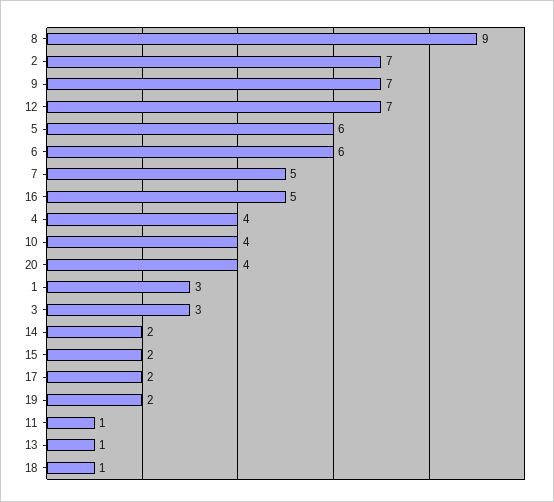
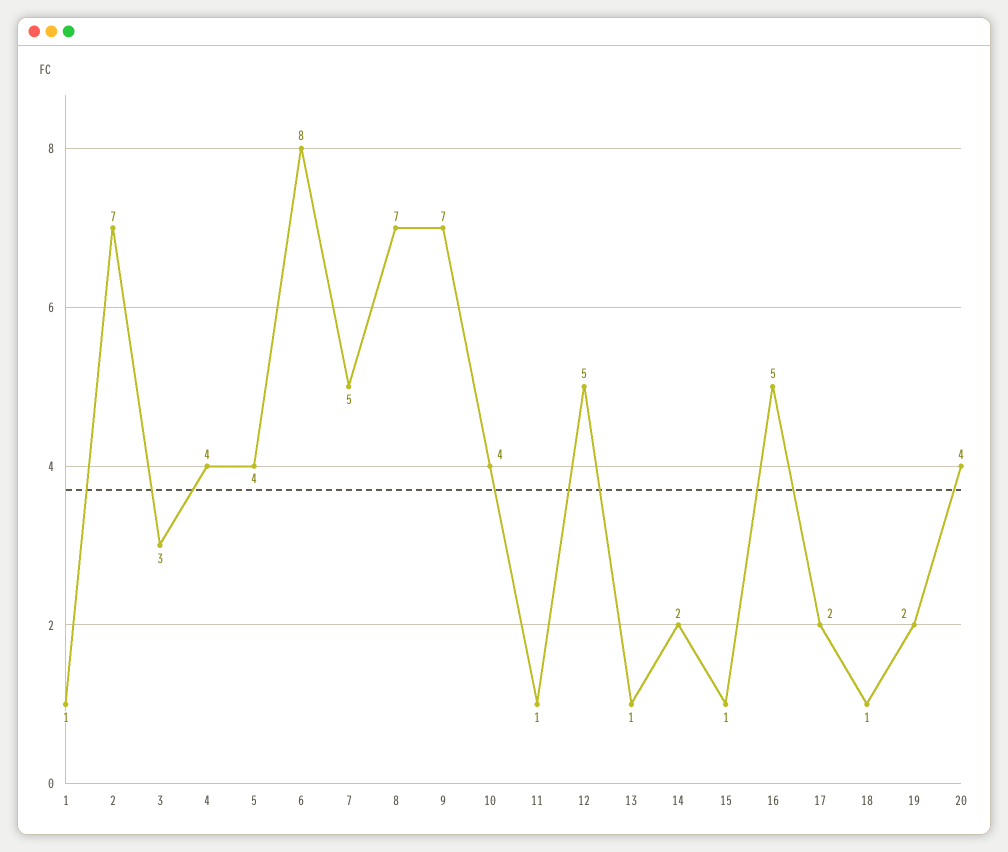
  {
-   "8": 9,
+   "8": 7,
    "2": 7,
    "9": 7,
-   "12": 7,
+   "12": 5,
-   "5": 6,
+   "5": 4,
-   "6": 6,
+   "6": 8,
    "7": 5,
    "16": 5,
    "4": 4,
    "10": 4,
    "20": 4,
-   "1": 3,
+   "1": 1,
    "3": 3,
    "14": 2,
-   "15": 2,
+   "15": 1,
    "17": 2,
    "19": 2,
    "11": 1,
    "13": 1,
    "18": 1
  }

